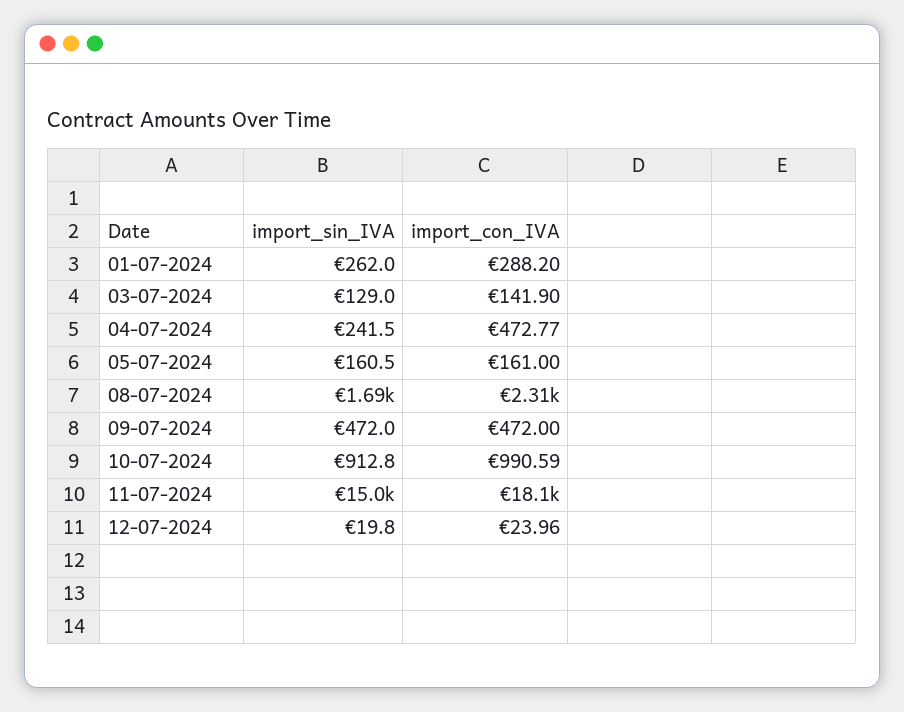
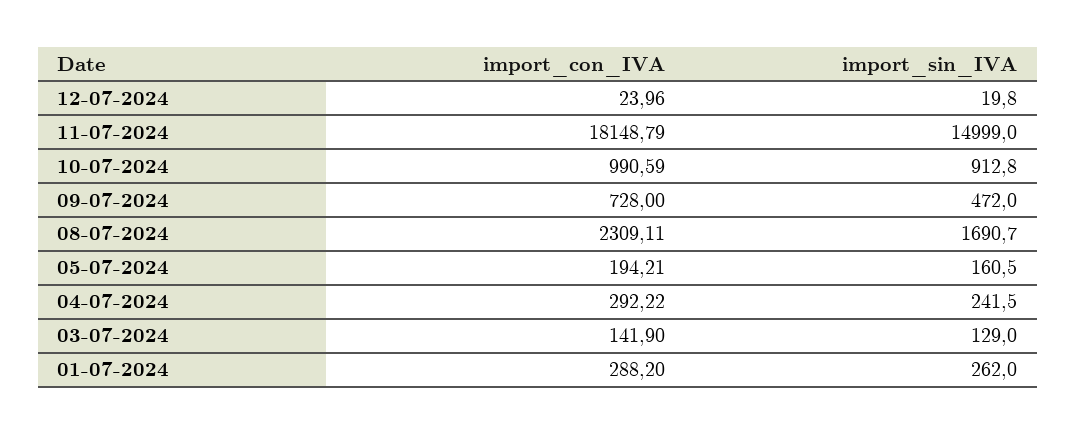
  {
    "import_sin_IVA": {
      "01-07-2024": 262,
      "03-07-2024": 129,
      "04-07-2024": 241.5,
      "05-07-2024": 160.5,
      "08-07-2024": 1690.7,
      "09-07-2024": 472,
      "10-07-2024": 912.8,
      "11-07-2024": 14999,
      "12-07-2024": 19.8
    },
    "import_con_IVA": {
      "01-07-2024": 288.2,
      "03-07-2024": 141.9,
-     "04-07-2024": 472.77,
+     "04-07-2024": 292.22,
-     "05-07-2024": 161,
+     "05-07-2024": 194.21,
      "08-07-2024": 2309.11,
-     "09-07-2024": 472,
+     "09-07-2024": 728,
      "10-07-2024": 990.59,
      "11-07-2024": 18148.79,
      "12-07-2024": 23.96
    }
  }

